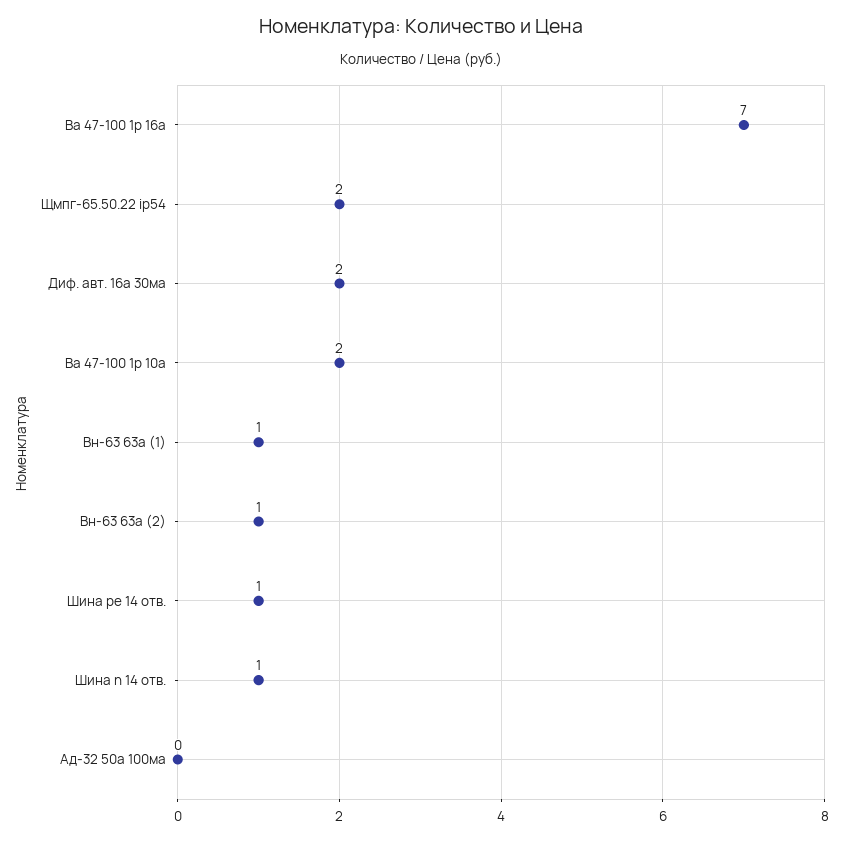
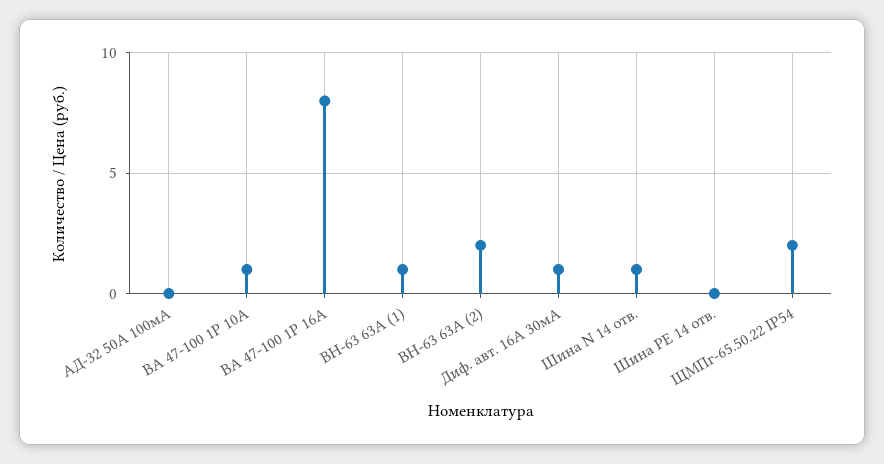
  {
-   "Ва 47-100 1p 16а": 7,
+   "Ва 47-100 1p 16а": 8,
    "Щмпг-65.50.22 ip54": 2,
-   "Диф. авт. 16а 30ма": 2,
+   "Диф. авт. 16а 30ма": 1,
-   "Ва 47-100 1p 10а": 2,
+   "Ва 47-100 1p 10а": 1,
    "Вн-63 63а (1)": 1,
-   "Вн-63 63а (2)": 1,
+   "Вн-63 63а (2)": 2,
-   "Шина pe 14 отв.": 1,
+   "Шина pe 14 отв.": 0,
    "Шина n 14 отв.": 1,
    "Ад-32 50а 100ма": 0
  }

